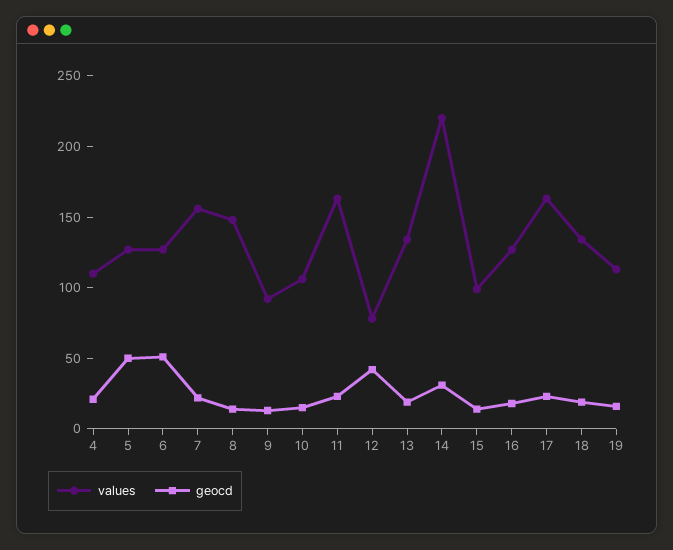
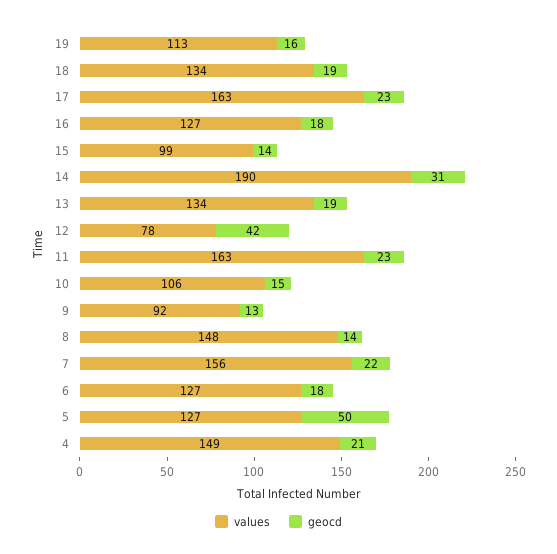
  {
    "values": {
-     "4": 110,
+     "4": 149,
      "5": 127,
      "6": 127,
      "7": 156,
      "8": 148,
      "9": 92,
      "10": 106,
      "11": 163,
      "12": 78,
      "13": 134,
-     "14": 220,
+     "14": 190,
      "15": 99,
      "16": 127,
      "17": 163,
      "18": 134,
      "19": 113
    },
    "geocd": {
      "4": 21,
      "5": 50,
-     "6": 50,
+     "6": 18,
      "7": 22,
      "8": 14,
      "9": 13,
      "10": 15,
      "11": 23,
      "12": 42,
      "13": 19,
      "14": 31,
      "15": 14,
      "16": 18,
      "17": 23,
      "18": 19,
      "19": 16
    }
  }

